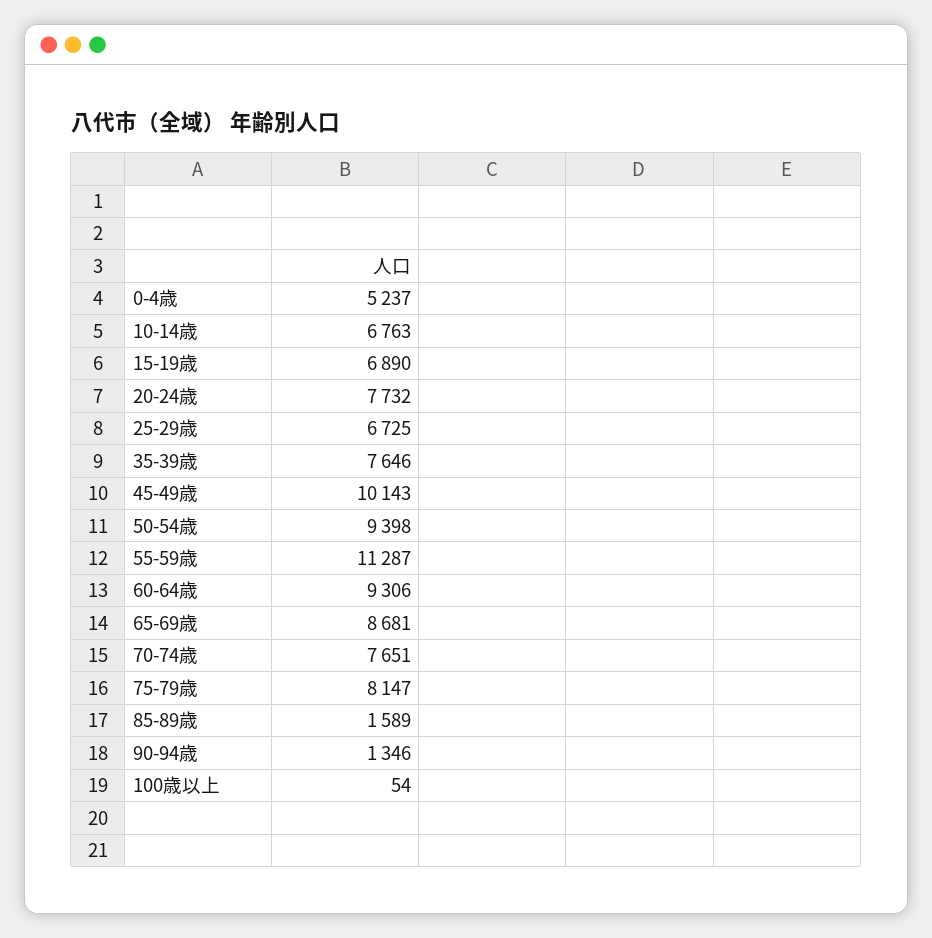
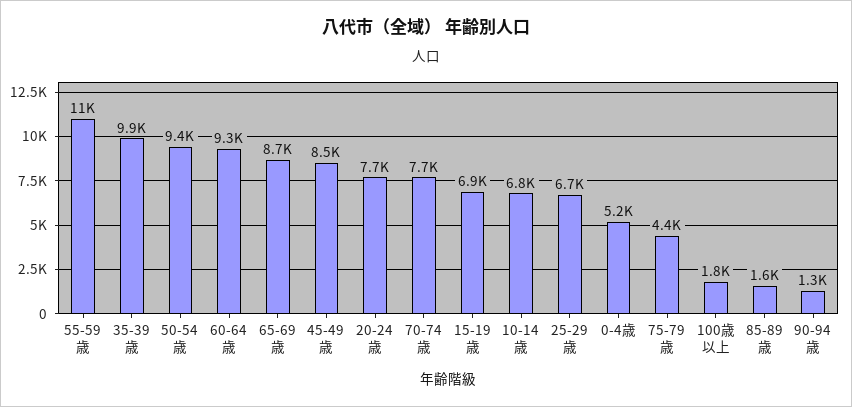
  {
    "0-4歳": 5237,
    "10-14歳": 6763,
    "15-19歳": 6890,
    "20-24歳": 7732,
    "25-29歳": 6725,
-   "35-39歳": 7646,
+   "35-39歳": 9900,
-   "45-49歳": 10143,
+   "45-49歳": 8500,
    "50-54歳": 9398,
    "55-59歳": 11287,
    "60-64歳": 9306,
    "65-69歳": 8681,
    "70-74歳": 7651,
-   "75-79歳": 8147,
+   "75-79歳": 4400,
    "85-89歳": 1589,
    "90-94歳": 1346,
-   "100歳以上": 54
+   "100歳以上": 1800
  }

